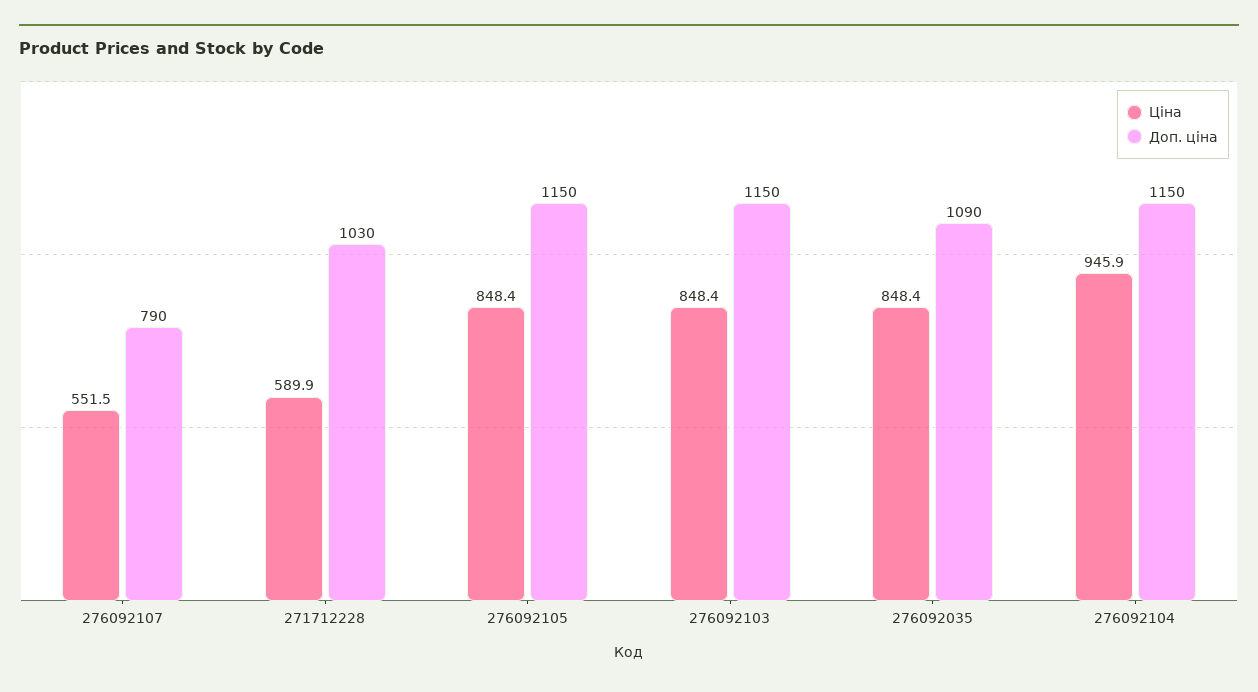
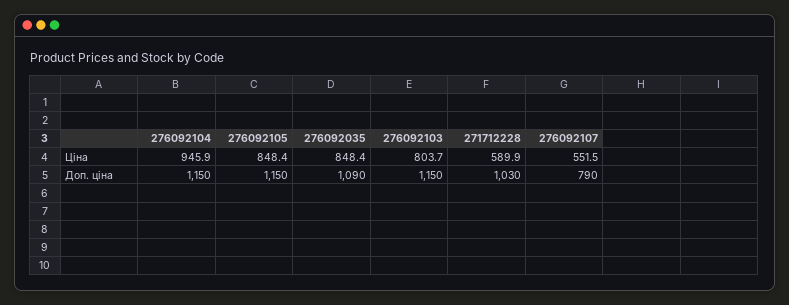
  {
    "Ціна": {
      "276092107": 551.5,
      "271712228": 589.9,
      "276092105": 848.4,
-     "276092103": 848.4,
+     "276092103": 803.7,
      "276092035": 848.4,
      "276092104": 945.9
    },
    "Доп. ціна": {
      "276092107": 790,
      "271712228": 1030,
      "276092105": 1150,
      "276092103": 1150,
      "276092035": 1090,
      "276092104": 1150
    }
  }

